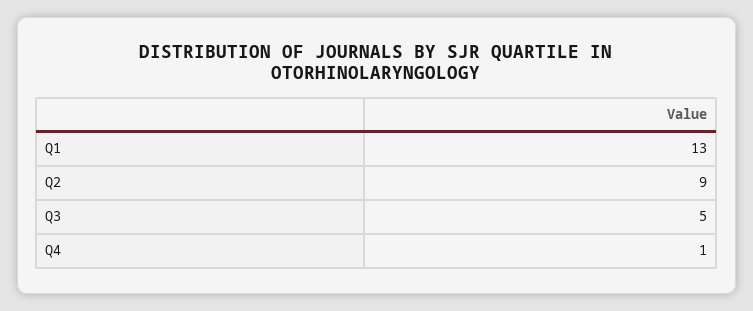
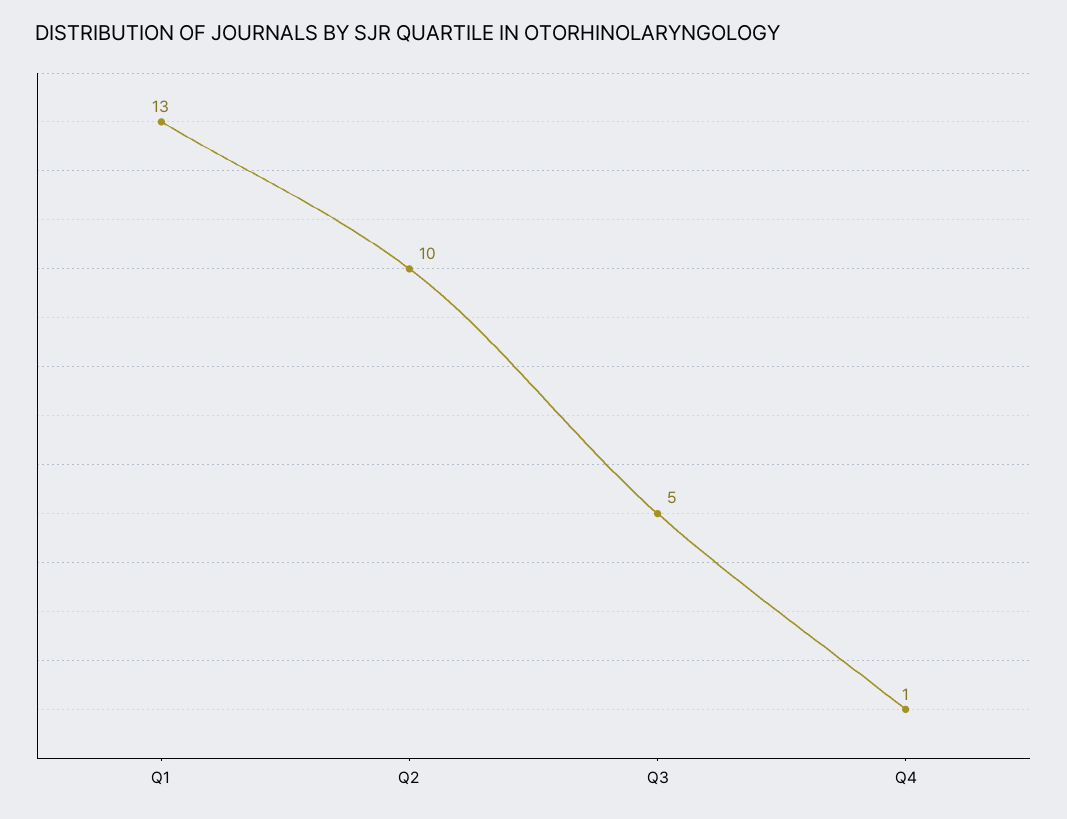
  {
    "Q1": 13,
-   "Q2": 9,
+   "Q2": 10,
    "Q3": 5,
    "Q4": 1
  }

